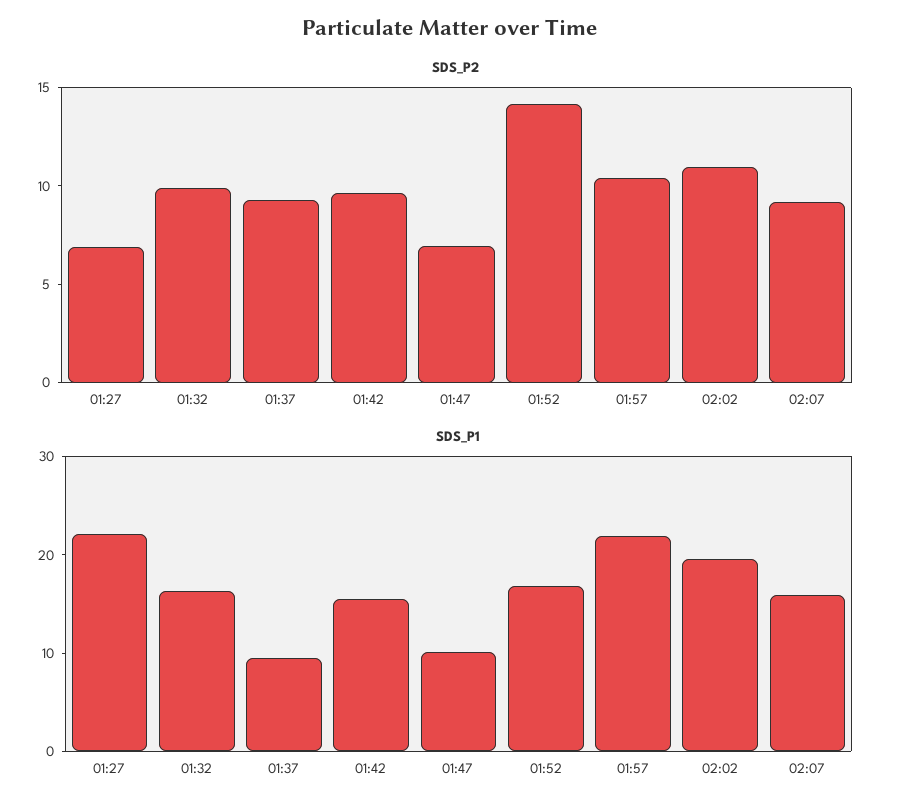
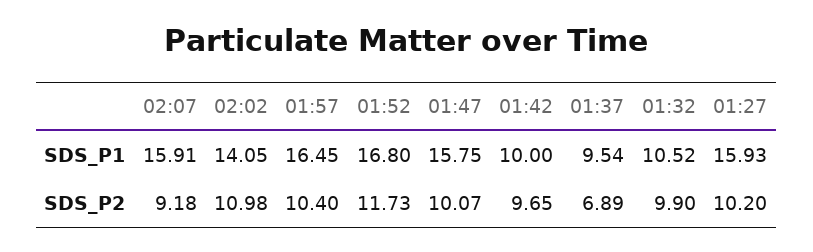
  {
    "SDS_P2": {
-     "01:27": 7,
+     "01:27": 10.2,
      "01:32": 9.9,
-     "01:37": 9,
+     "01:37": 6.89,
      "01:42": 9.65,
-     "01:47": 7,
+     "01:47": 10.07,
-     "01:52": 14,
+     "01:52": 11.73,
      "01:57": 10.4,
      "02:02": 10.98,
      "02:07": 9.18
    },
    "SDS_P1": {
-     "01:27": 22,
+     "01:27": 15.93,
-     "01:32": 16,
+     "01:32": 10.52,
      "01:37": 9.54,
-     "01:42": 16,
+     "01:42": 10,
-     "01:47": 10,
+     "01:47": 15.75,
      "01:52": 16.8,
-     "01:57": 22,
+     "01:57": 16.45,
-     "02:02": 20,
+     "02:02": 14.05,
      "02:07": 15.91
    }
  }

